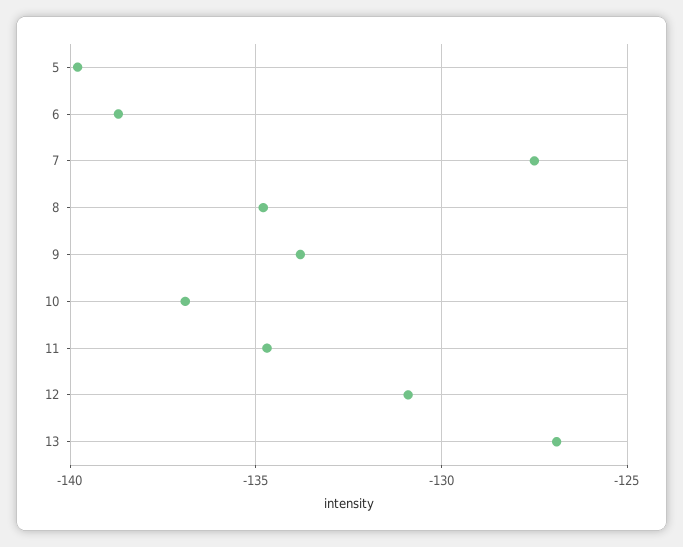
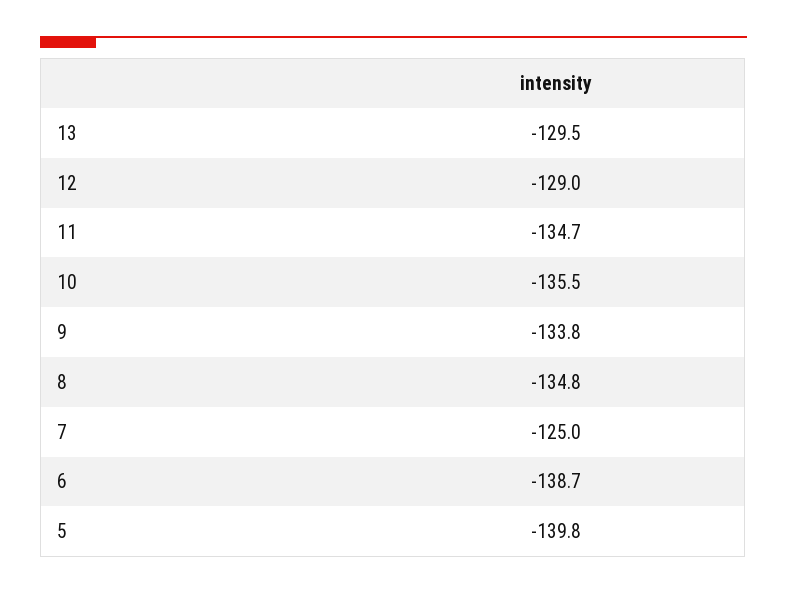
  {
    "5": -139.8,
    "6": -138.7,
-   "7": -127.5,
+   "7": -125,
    "8": -134.8,
    "9": -133.8,
-   "10": -137,
+   "10": -135.5,
    "11": -134.7,
-   "12": -131,
+   "12": -129,
-   "13": -127
+   "13": -129.5
  }

